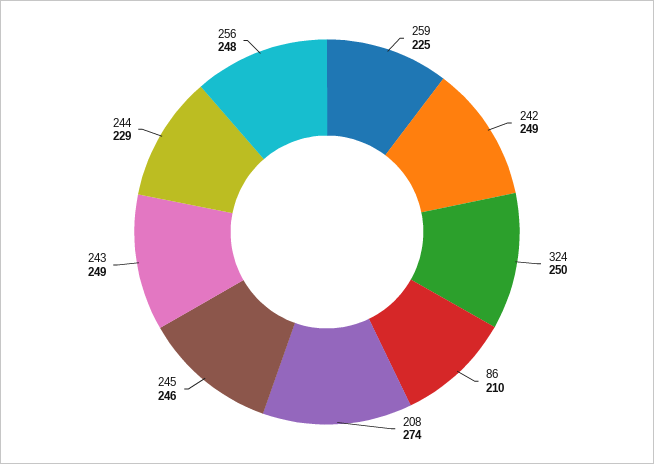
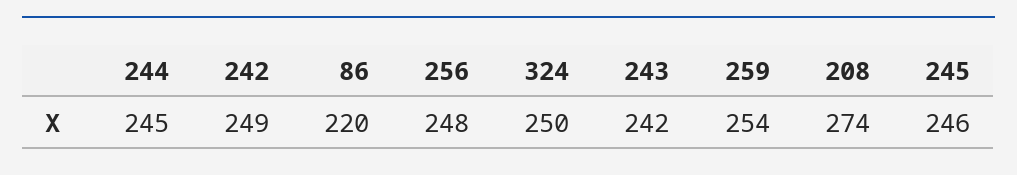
  {
-   "259": 225,
+   "259": 254,
    "242": 249,
    "324": 250,
-   "86": 210,
+   "86": 220,
    "208": 274,
    "245": 246,
-   "243": 249,
+   "243": 242,
-   "244": 229,
+   "244": 245,
    "256": 248
  }

